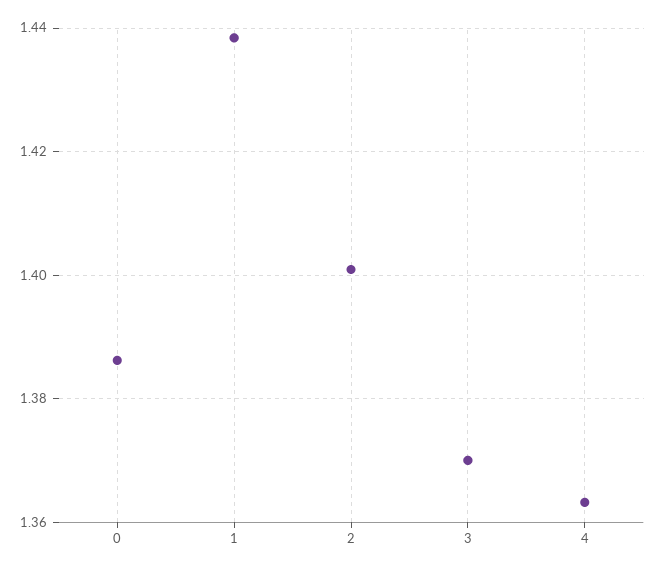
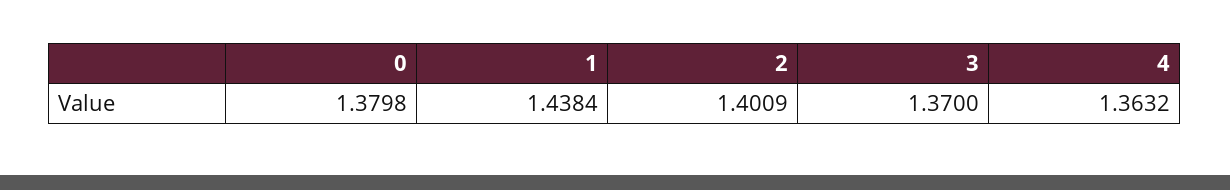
  {
-   "0": 1.386,
+   "0": 1.3798,
    "1": 1.4384,
    "2": 1.4009,
    "3": 1.37,
    "4": 1.3632
  }

